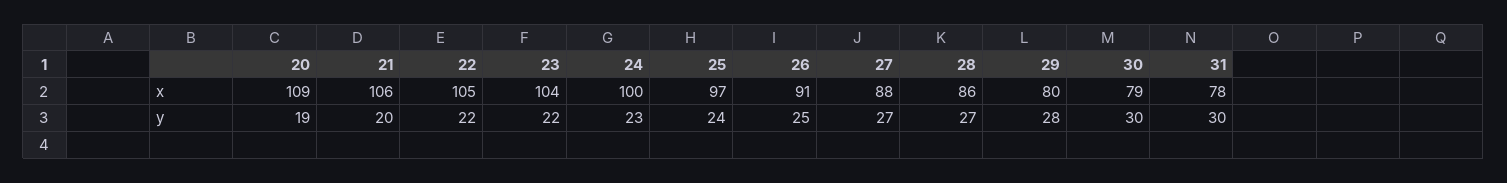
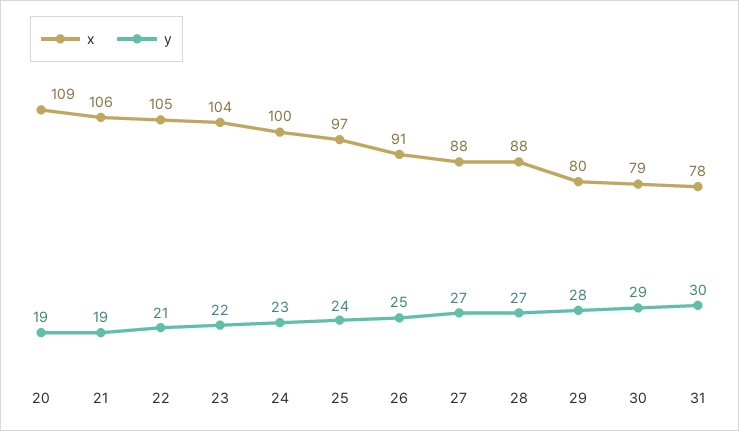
  {
    "x": {
      "20": 109,
      "21": 106,
      "22": 105,
      "23": 104,
      "24": 100,
      "25": 97,
      "26": 91,
      "27": 88,
-     "28": 86,
+     "28": 88,
      "29": 80,
      "30": 79,
      "31": 78
    },
    "y": {
      "20": 19,
-     "21": 20,
+     "21": 19,
-     "22": 22,
+     "22": 21,
      "23": 22,
      "24": 23,
      "25": 24,
      "26": 25,
      "27": 27,
      "28": 27,
      "29": 28,
-     "30": 30,
+     "30": 29,
      "31": 30
    }
  }

